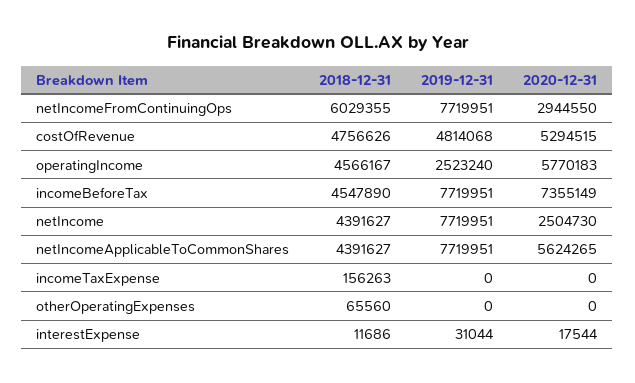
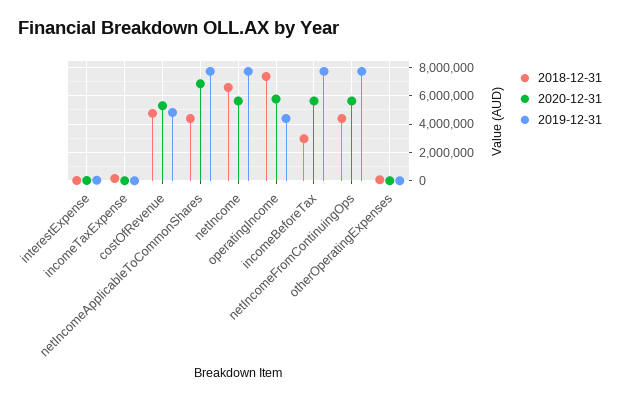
  {
    "2018-12-31": {
-     "netIncomeFromContinuingOps": 6029355,
+     "netIncomeFromContinuingOps": 4500000,
      "costOfRevenue": 4756626,
-     "operatingIncome": 4566167,
+     "operatingIncome": 7500000,
-     "incomeBeforeTax": 4547890,
+     "incomeBeforeTax": 3000000,
-     "netIncome": 4391627,
+     "netIncome": 6500000,
      "netIncomeApplicableToCommonShares": 4391627,
      "incomeTaxExpense": 156263,
      "otherOperatingExpenses": 65560,
      "interestExpense": 11686
    },
    "2019-12-31": {
      "netIncomeFromContinuingOps": 7719951,
      "costOfRevenue": 4814068,
-     "operatingIncome": 2523240,
+     "operatingIncome": 4500000,
      "incomeBeforeTax": 7719951,
      "netIncome": 7719951,
      "netIncomeApplicableToCommonShares": 7719951,
      "incomeTaxExpense": 0,
      "otherOperatingExpenses": 0,
      "interestExpense": 31044
    },
    "2020-12-31": {
-     "netIncomeFromContinuingOps": 2944550,
+     "netIncomeFromContinuingOps": 5500000,
      "costOfRevenue": 5294515,
      "operatingIncome": 5770183,
-     "incomeBeforeTax": 7355149,
+     "incomeBeforeTax": 5500000,
-     "netIncome": 2504730,
+     "netIncome": 5500000,
-     "netIncomeApplicableToCommonShares": 5624265,
+     "netIncomeApplicableToCommonShares": 7000000,
      "incomeTaxExpense": 0,
      "otherOperatingExpenses": 0,
      "interestExpense": 17544
    }
  }

